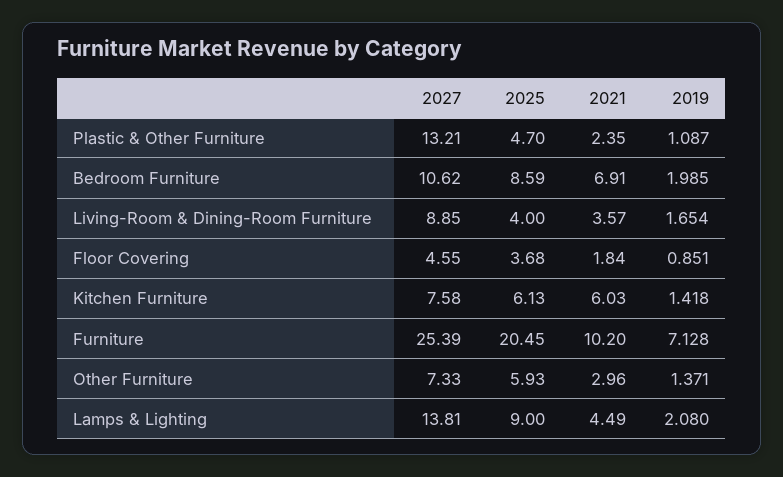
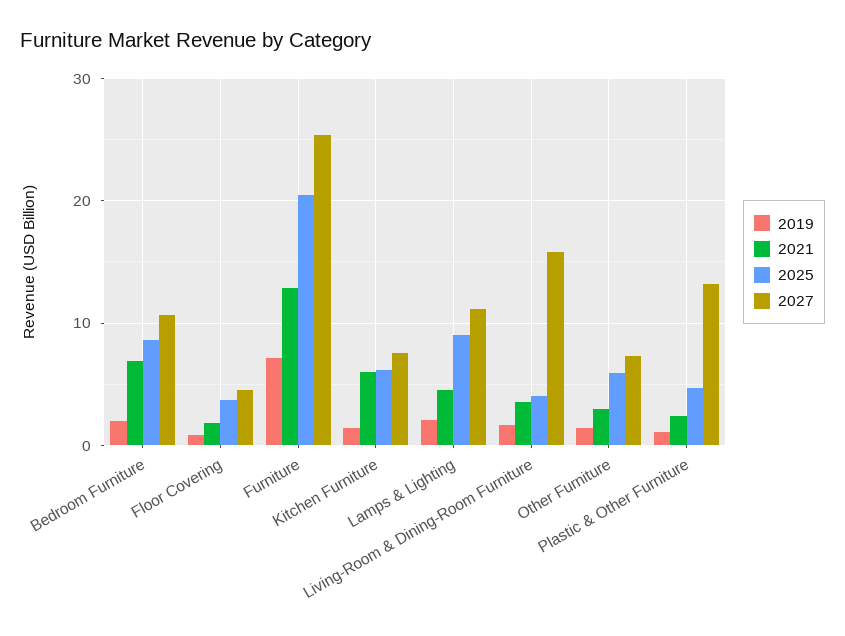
  {
    "2027": {
      "Plastic & Other Furniture": 13.21,
      "Bedroom Furniture": 10.62,
-     "Living-Room & Dining-Room Furniture": 8.85,
+     "Living-Room & Dining-Room Furniture": 16,
      "Floor Covering": 4.55,
      "Kitchen Furniture": 7.58,
      "Furniture": 25.39,
      "Other Furniture": 7.33,
-     "Lamps & Lighting": 13.81
+     "Lamps & Lighting": 11
    },
    "2025": {
      "Plastic & Other Furniture": 4.7,
      "Bedroom Furniture": 8.59,
      "Living-Room & Dining-Room Furniture": 4,
      "Floor Covering": 3.68,
      "Kitchen Furniture": 6.13,
      "Furniture": 20.45,
      "Other Furniture": 5.93,
      "Lamps & Lighting": 9
    },
    "2021": {
      "Plastic & Other Furniture": 2.35,
      "Bedroom Furniture": 6.91,
      "Living-Room & Dining-Room Furniture": 3.57,
      "Floor Covering": 1.84,
      "Kitchen Furniture": 6.03,
-     "Furniture": 10.2,
+     "Furniture": 13,
      "Other Furniture": 2.96,
      "Lamps & Lighting": 4.49
    },
    "2019": {
      "Plastic & Other Furniture": 1.087,
      "Bedroom Furniture": 1.985,
      "Living-Room & Dining-Room Furniture": 1.654,
      "Floor Covering": 0.851,
      "Kitchen Furniture": 1.418,
      "Furniture": 7.128,
      "Other Furniture": 1.371,
      "Lamps & Lighting": 2.08
    }
  }

